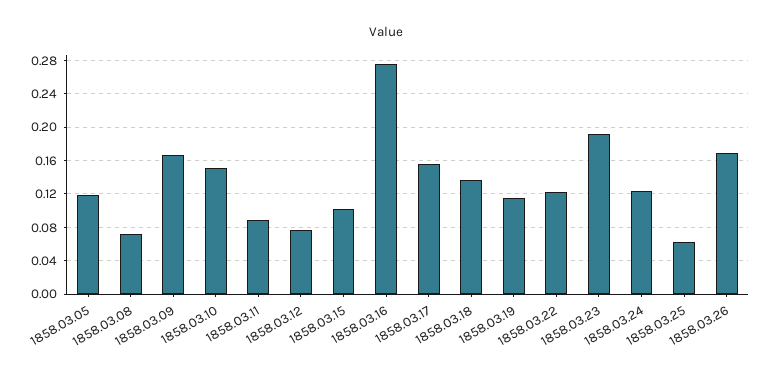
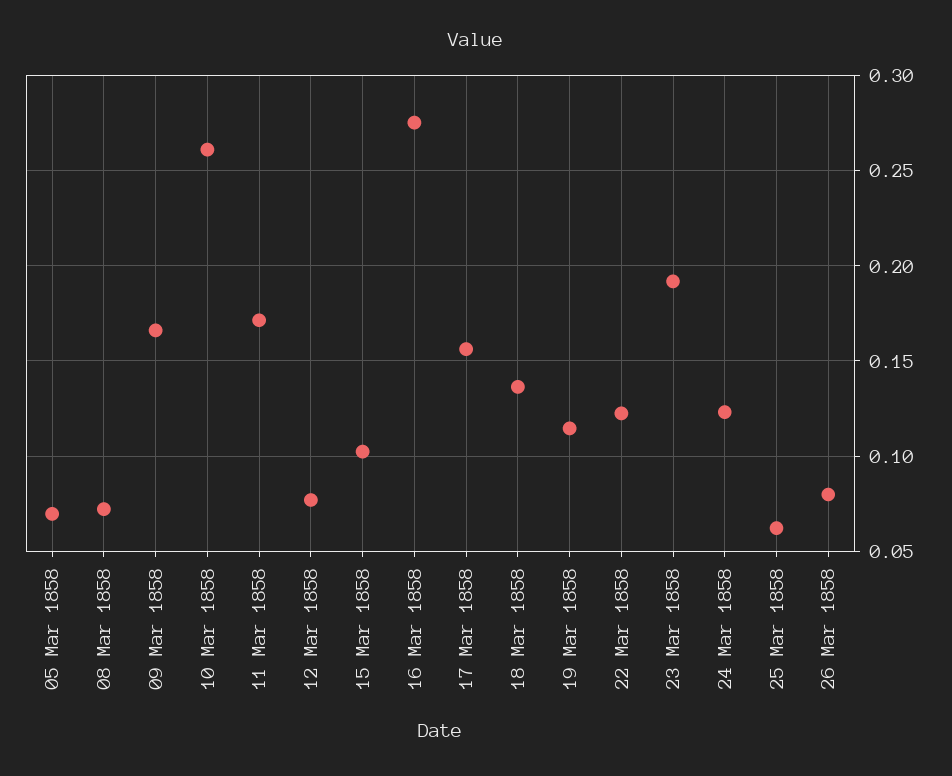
  {
-   "1858.03.05": 0.12,
+   "1858.03.05": 0.07,
    "1858.03.08": 0.07,
    "1858.03.09": 0.165,
-   "1858.03.10": 0.15,
+   "1858.03.10": 0.26,
-   "1858.03.11": 0.09,
+   "1858.03.11": 0.17,
    "1858.03.12": 0.075,
    "1858.03.15": 0.1,
    "1858.03.16": 0.275,
    "1858.03.17": 0.155,
    "1858.03.18": 0.135,
    "1858.03.19": 0.115,
    "1858.03.22": 0.12,
    "1858.03.23": 0.19,
    "1858.03.24": 0.125,
    "1858.03.25": 0.06,
-   "1858.03.26": 0.17
+   "1858.03.26": 0.08
  }

